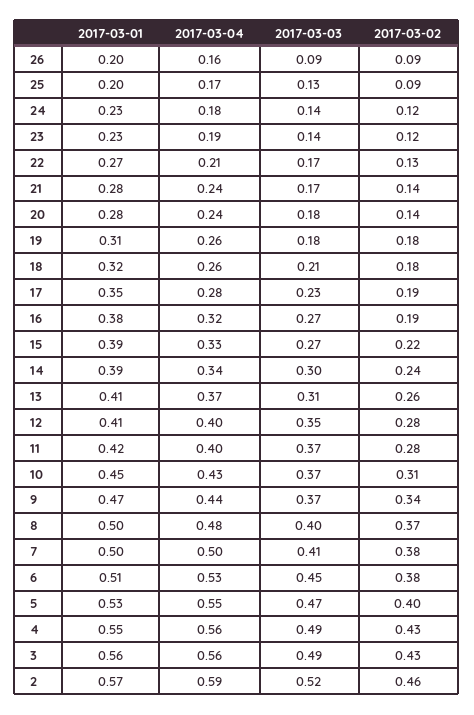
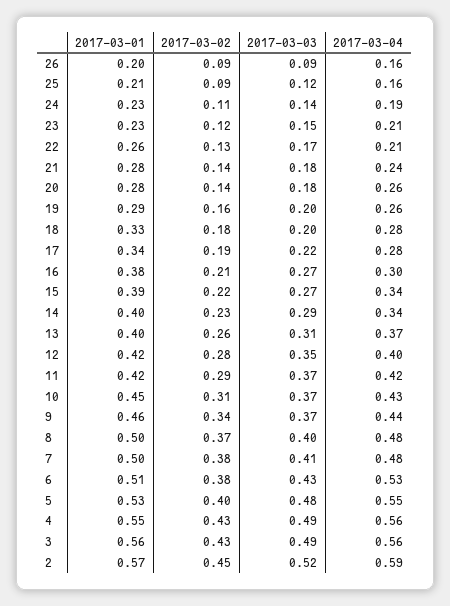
  {
    "2017-03-01": {
      "26": 0.2,
-     "25": 0.2,
+     "25": 0.21,
      "24": 0.23,
      "23": 0.23,
-     "22": 0.27,
+     "22": 0.26,
      "21": 0.28,
      "20": 0.28,
-     "19": 0.31,
+     "19": 0.29,
-     "18": 0.32,
+     "18": 0.33,
-     "17": 0.35,
+     "17": 0.34,
      "16": 0.38,
      "15": 0.39,
-     "14": 0.39,
+     "14": 0.4,
-     "13": 0.41,
+     "13": 0.4,
-     "12": 0.41,
+     "12": 0.42,
      "11": 0.42,
      "10": 0.45,
-     "9": 0.47,
+     "9": 0.46,
      "8": 0.5,
      "7": 0.5,
      "6": 0.51,
      "5": 0.53,
      "4": 0.55,
      "3": 0.56,
      "2": 0.57
    },
    "2017-03-04": {
      "26": 0.16,
-     "25": 0.17,
+     "25": 0.16,
-     "24": 0.18,
+     "24": 0.19,
-     "23": 0.19,
+     "23": 0.21,
      "22": 0.21,
      "21": 0.24,
-     "20": 0.24,
+     "20": 0.26,
      "19": 0.26,
-     "18": 0.26,
+     "18": 0.28,
      "17": 0.28,
-     "16": 0.32,
+     "16": 0.3,
-     "15": 0.33,
+     "15": 0.34,
      "14": 0.34,
      "13": 0.37,
      "12": 0.4,
-     "11": 0.4,
+     "11": 0.42,
      "10": 0.43,
      "9": 0.44,
      "8": 0.48,
-     "7": 0.5,
+     "7": 0.48,
      "6": 0.53,
      "5": 0.55,
      "4": 0.56,
      "3": 0.56,
      "2": 0.59
    },
    "2017-03-03": {
      "26": 0.09,
-     "25": 0.13,
+     "25": 0.12,
      "24": 0.14,
-     "23": 0.14,
+     "23": 0.15,
      "22": 0.17,
-     "21": 0.17,
+     "21": 0.18,
      "20": 0.18,
-     "19": 0.18,
+     "19": 0.2,
-     "18": 0.21,
+     "18": 0.2,
-     "17": 0.23,
+     "17": 0.22,
      "16": 0.27,
      "15": 0.27,
-     "14": 0.3,
+     "14": 0.29,
      "13": 0.31,
      "12": 0.35,
      "11": 0.37,
      "10": 0.37,
      "9": 0.37,
      "8": 0.4,
      "7": 0.41,
-     "6": 0.45,
+     "6": 0.43,
-     "5": 0.47,
+     "5": 0.48,
      "4": 0.49,
      "3": 0.49,
      "2": 0.52
    },
    "2017-03-02": {
      "26": 0.09,
      "25": 0.09,
-     "24": 0.12,
+     "24": 0.11,
      "23": 0.12,
      "22": 0.13,
      "21": 0.14,
      "20": 0.14,
-     "19": 0.18,
+     "19": 0.16,
      "18": 0.18,
      "17": 0.19,
-     "16": 0.19,
+     "16": 0.21,
      "15": 0.22,
-     "14": 0.24,
+     "14": 0.23,
      "13": 0.26,
      "12": 0.28,
-     "11": 0.28,
+     "11": 0.29,
      "10": 0.31,
      "9": 0.34,
      "8": 0.37,
      "7": 0.38,
      "6": 0.38,
      "5": 0.4,
      "4": 0.43,
      "3": 0.43,
-     "2": 0.46
+     "2": 0.45
    }
  }

